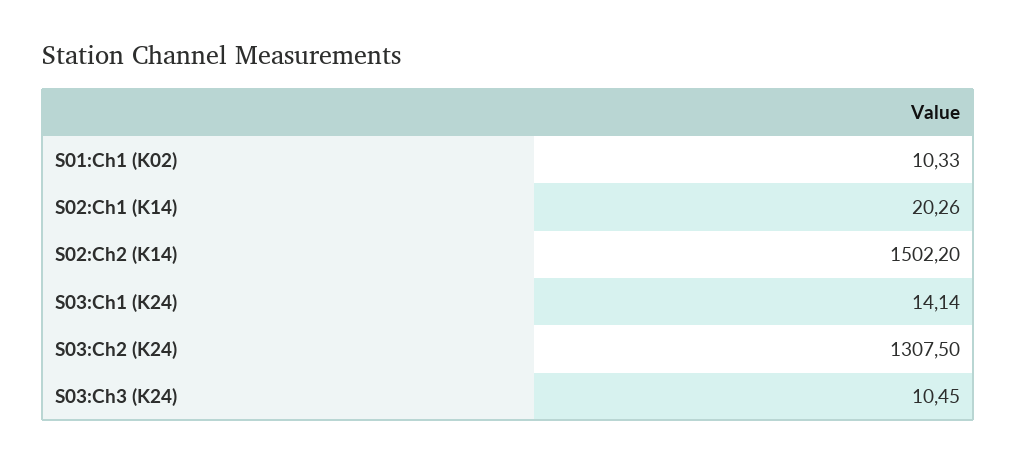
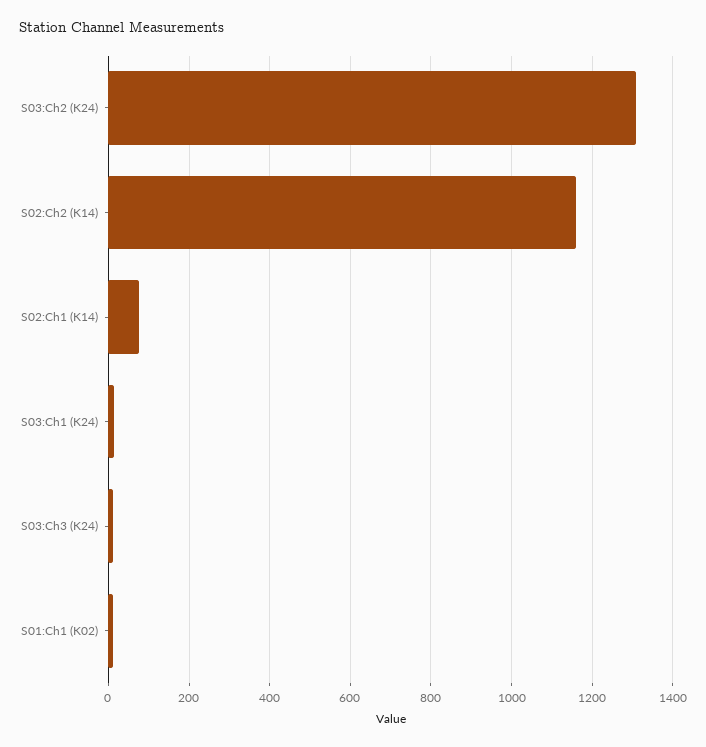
  {
    "S01:Ch1 (K02)": 10.33,
-   "S02:Ch1 (K14)": 20.26,
+   "S02:Ch1 (K14)": 80,
-   "S02:Ch2 (K14)": 1502.2,
+   "S02:Ch2 (K14)": 1160,
    "S03:Ch1 (K24)": 14.14,
    "S03:Ch2 (K24)": 1307.5,
    "S03:Ch3 (K24)": 10.45
  }

